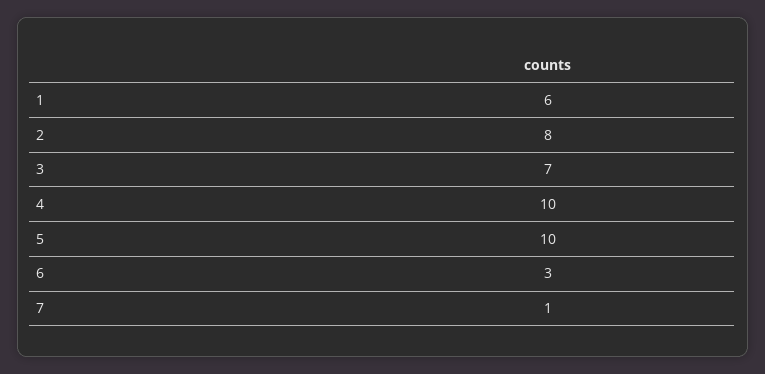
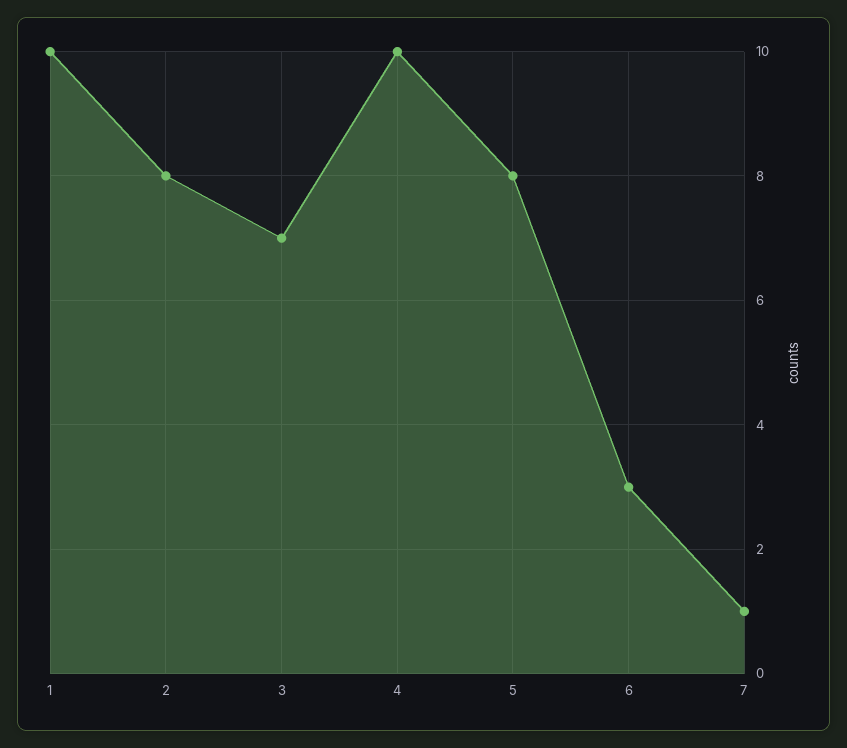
  {
-   "1": 6,
+   "1": 10,
    "2": 8,
    "3": 7,
    "4": 10,
-   "5": 10,
+   "5": 8,
    "6": 3,
    "7": 1
  }

